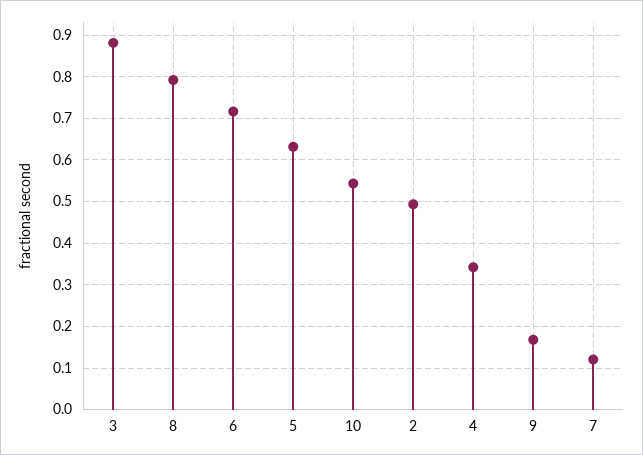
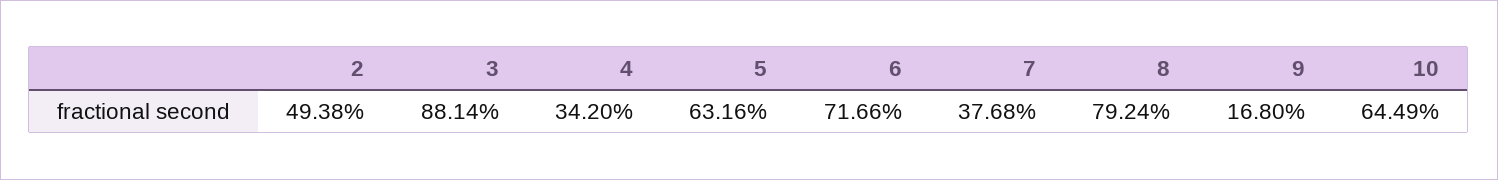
  {
    "3": 0.8814,
    "8": 0.7924,
    "6": 0.7166,
    "5": 0.6316,
-   "10": 0.54,
+   "10": 0.6449,
    "2": 0.4938,
    "4": 0.342,
    "9": 0.168,
-   "7": 0.12
+   "7": 0.3768
  }

